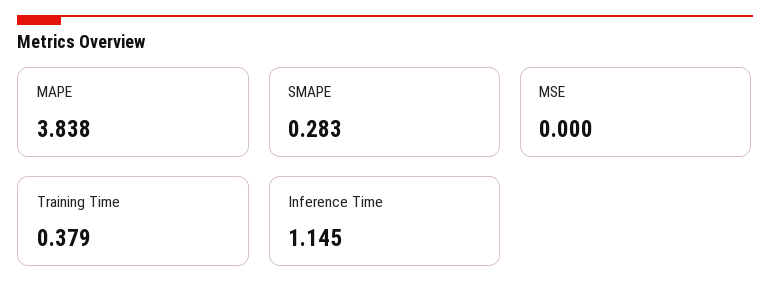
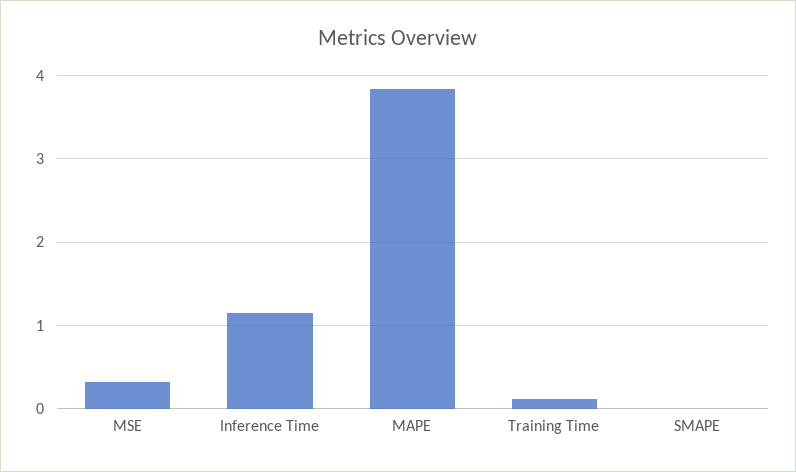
  {
    "MAPE": 3.838,
-   "SMAPE": 0.283,
+   "SMAPE": 0,
-   "MSE": 0,
+   "MSE": 0.3,
-   "Training Time": 0.379,
+   "Training Time": 0.1,
    "Inference Time": 1.145
  }

